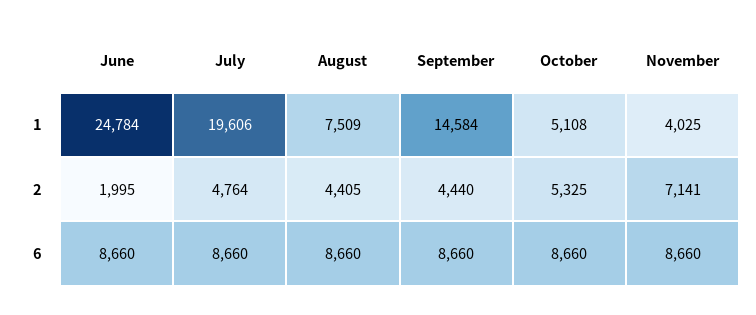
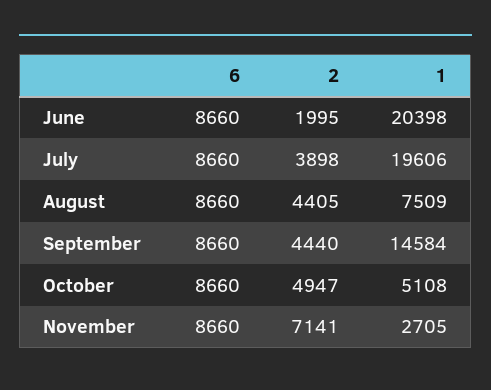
  {
    "June": {
-     "1": 24784,
+     "1": 20398,
      "2": 1995,
      "6": 8660
    },
    "July": {
      "1": 19606,
-     "2": 4764,
+     "2": 3898,
      "6": 8660
    },
    "August": {
      "1": 7509,
      "2": 4405,
      "6": 8660
    },
    "September": {
      "1": 14584,
      "2": 4440,
      "6": 8660
    },
    "October": {
      "1": 5108,
-     "2": 5325,
+     "2": 4947,
      "6": 8660
    },
    "November": {
-     "1": 4025,
+     "1": 2705,
      "2": 7141,
      "6": 8660
    }
  }

